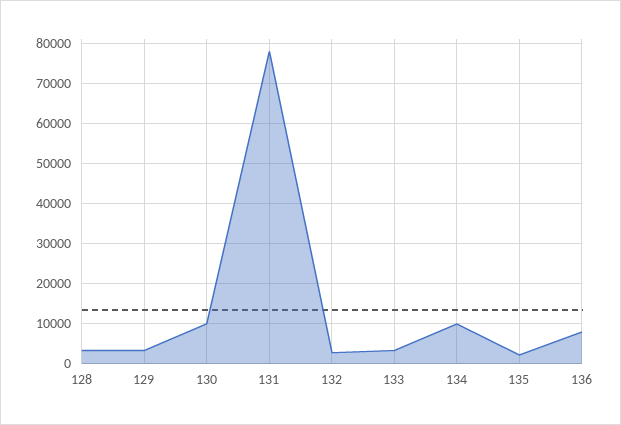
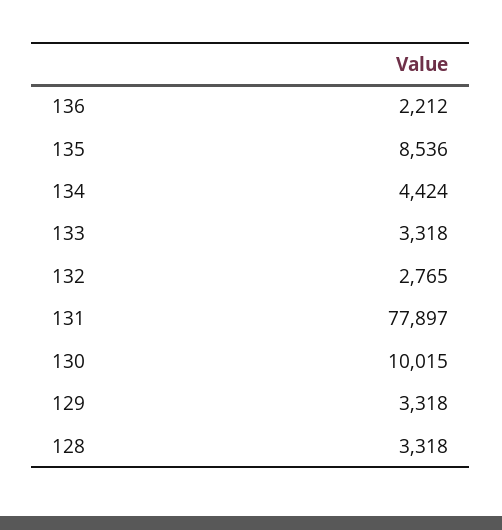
  {
    "128": 3318,
    "129": 3318,
    "130": 10015,
    "131": 77897,
    "132": 2765,
    "133": 3318,
-   "134": 10000,
+   "134": 4424,
-   "135": 2000,
+   "135": 8536,
-   "136": 8000
+   "136": 2212
  }

